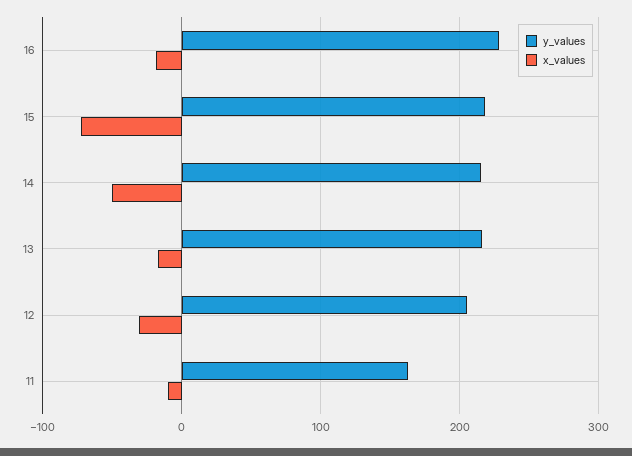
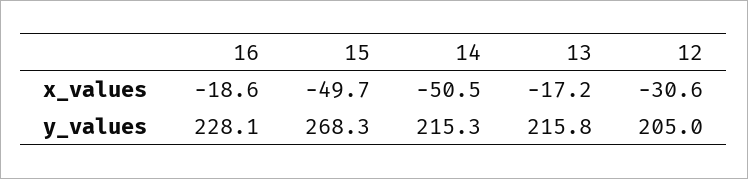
  {
    "y_values": {
      "16": 228.1,
-     "15": 220,
+     "15": 268.3,
      "14": 215.3,
      "13": 215.8,
-     "12": 205,
+     "12": 205
-     "11": 160
    },
    "x_values": {
      "16": -18.6,
-     "15": -70,
+     "15": -49.7,
      "14": -50.5,
      "13": -17.2,
-     "12": -30.6,
+     "12": -30.6
-     "11": -10
    }
  }

